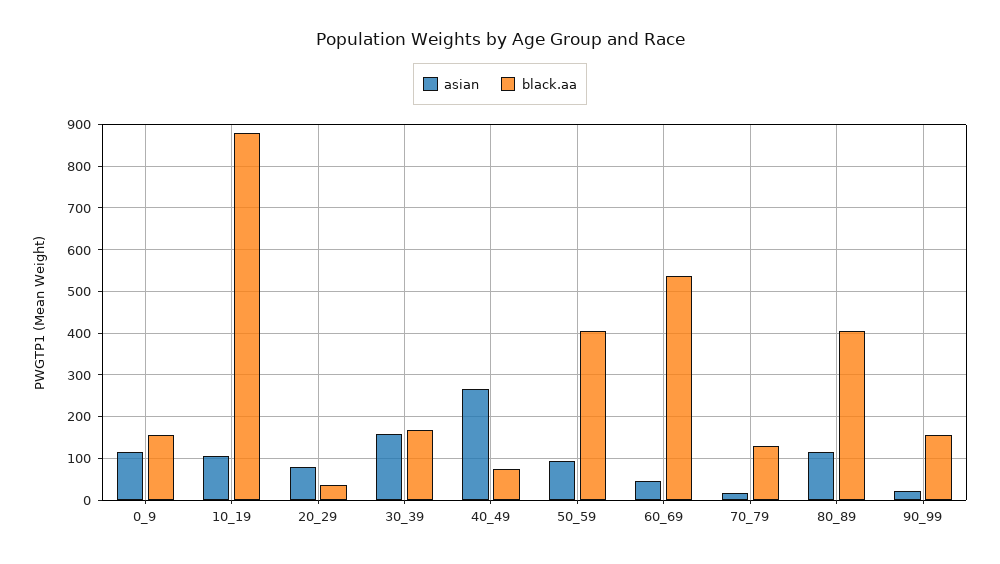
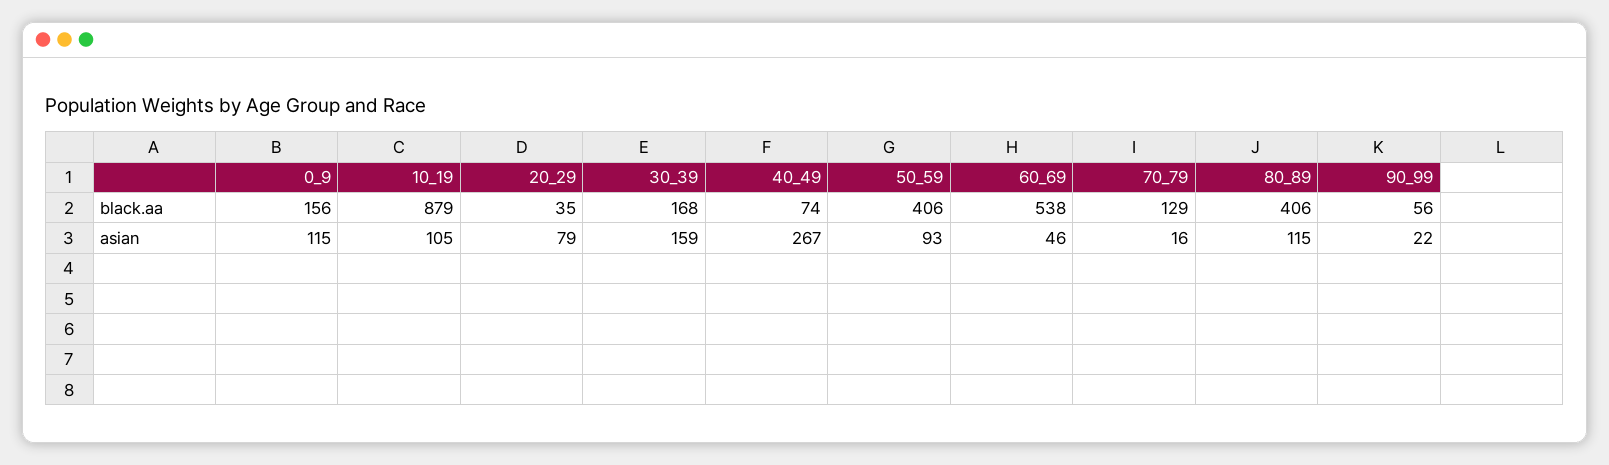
  {
    "asian": {
      "0_9": 115,
      "10_19": 105,
      "20_29": 79,
      "30_39": 159,
      "40_49": 267,
      "50_59": 93,
      "60_69": 46,
      "70_79": 16,
      "80_89": 115,
      "90_99": 22
    },
    "black.aa": {
      "0_9": 156,
      "10_19": 879,
      "20_29": 35,
      "30_39": 168,
      "40_49": 74,
      "50_59": 406,
      "60_69": 538,
      "70_79": 129,
      "80_89": 406,
-     "90_99": 160
+     "90_99": 56
    }
  }

